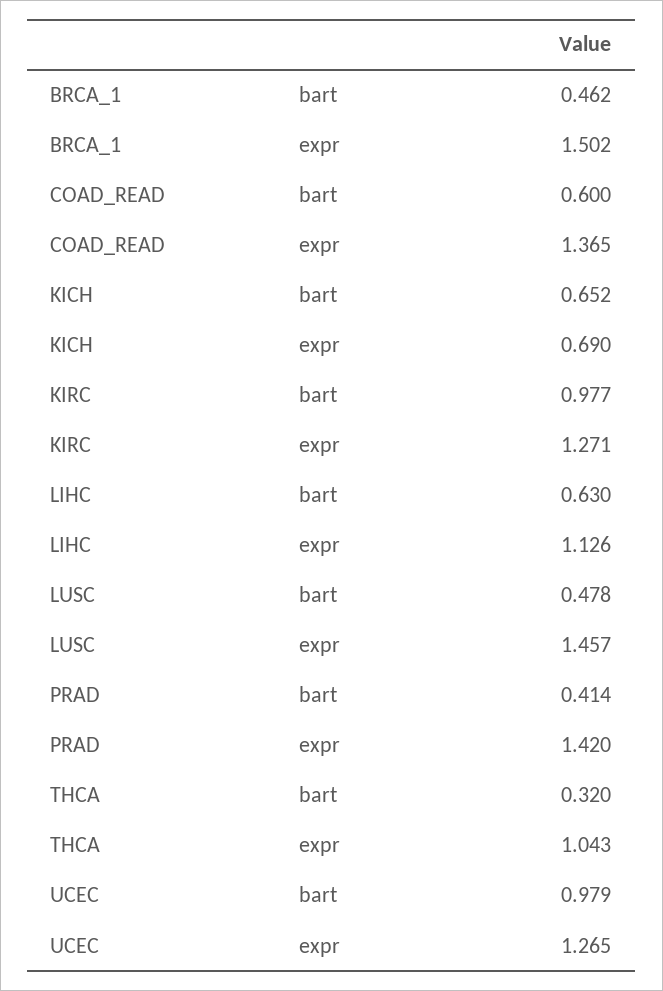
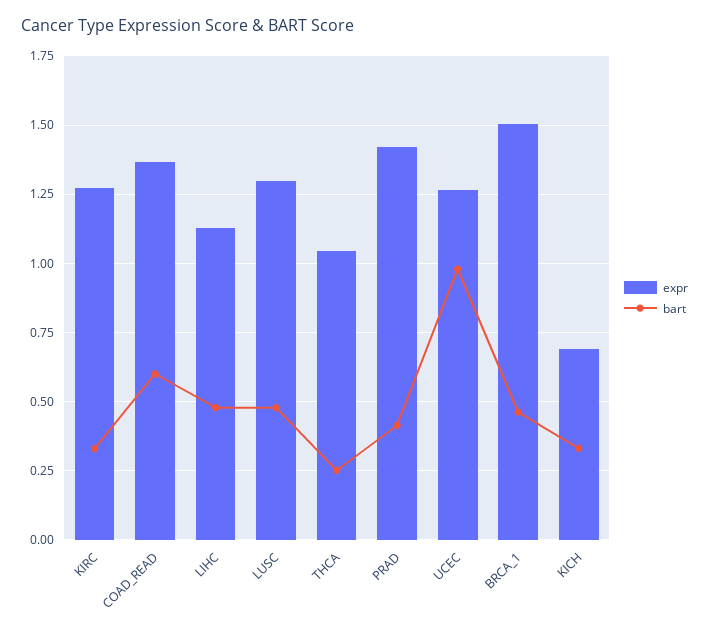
  {
    "bart": {
      "BRCA_1": 0.462,
      "COAD_READ": 0.6,
-     "KICH": 0.652,
+     "KICH": 0.325,
-     "KIRC": 0.977,
+     "KIRC": 0.325,
-     "LIHC": 0.63,
+     "LIHC": 0.475,
      "LUSC": 0.478,
      "PRAD": 0.414,
-     "THCA": 0.32,
+     "THCA": 0.25,
      "UCEC": 0.979
    },
    "expr": {
      "BRCA_1": 1.502,
      "COAD_READ": 1.365,
      "KICH": 0.69,
      "KIRC": 1.271,
      "LIHC": 1.126,
-     "LUSC": 1.457,
+     "LUSC": 1.3,
      "PRAD": 1.42,
      "THCA": 1.043,
      "UCEC": 1.265
    }
  }

